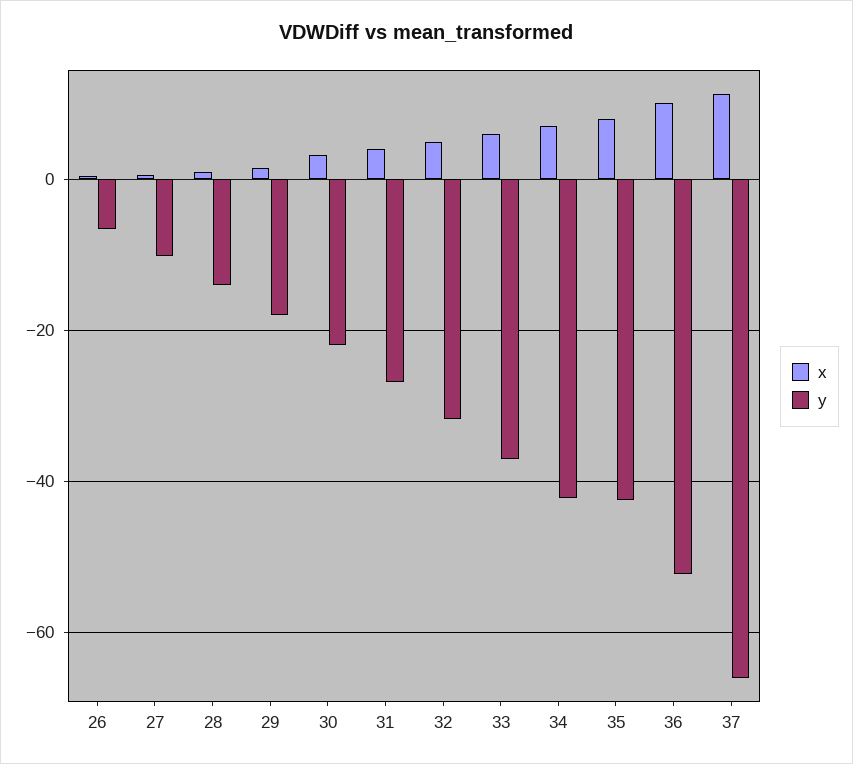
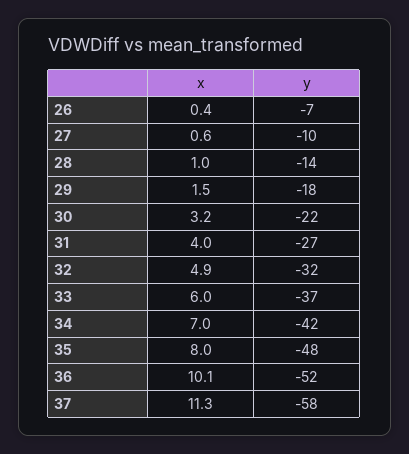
  {
    "x": {
      "26": 0.4,
      "27": 0.6,
      "28": 1,
      "29": 1.5,
      "30": 3.2,
      "31": 4,
      "32": 4.9,
      "33": 6,
      "34": 7,
      "35": 8,
      "36": 10.1,
      "37": 11.3
    },
    "y": {
      "26": -7,
      "27": -10,
      "28": -14,
      "29": -18,
      "30": -22,
      "31": -27,
      "32": -32,
      "33": -37,
      "34": -42,
-     "35": -42,
+     "35": -48,
      "36": -52,
-     "37": -66
+     "37": -58
    }
  }

